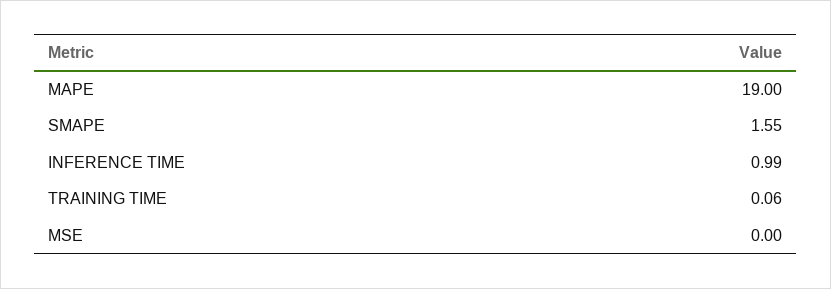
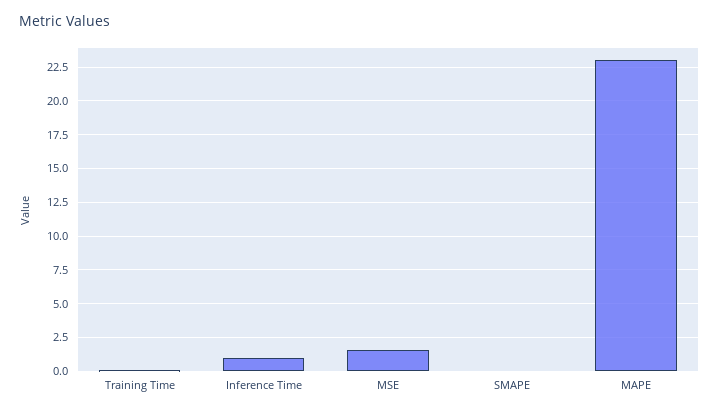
  {
-   "MAPE": 19,
+   "MAPE": 23,
-   "SMAPE": 1.55,
+   "SMAPE": 0,
    "INFERENCE TIME": 0.99,
    "TRAINING TIME": 0.06,
-   "MSE": 0
+   "MSE": 1.5
  }

